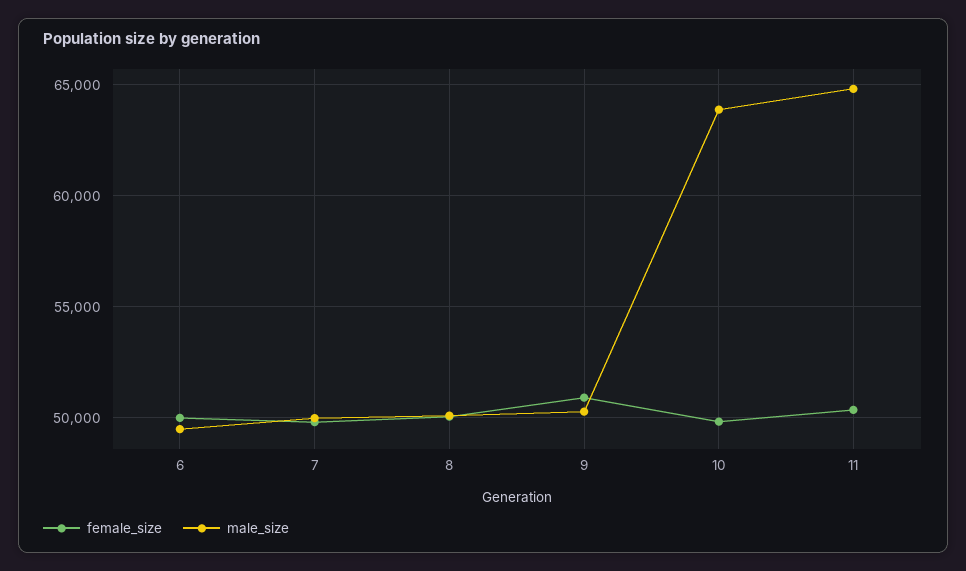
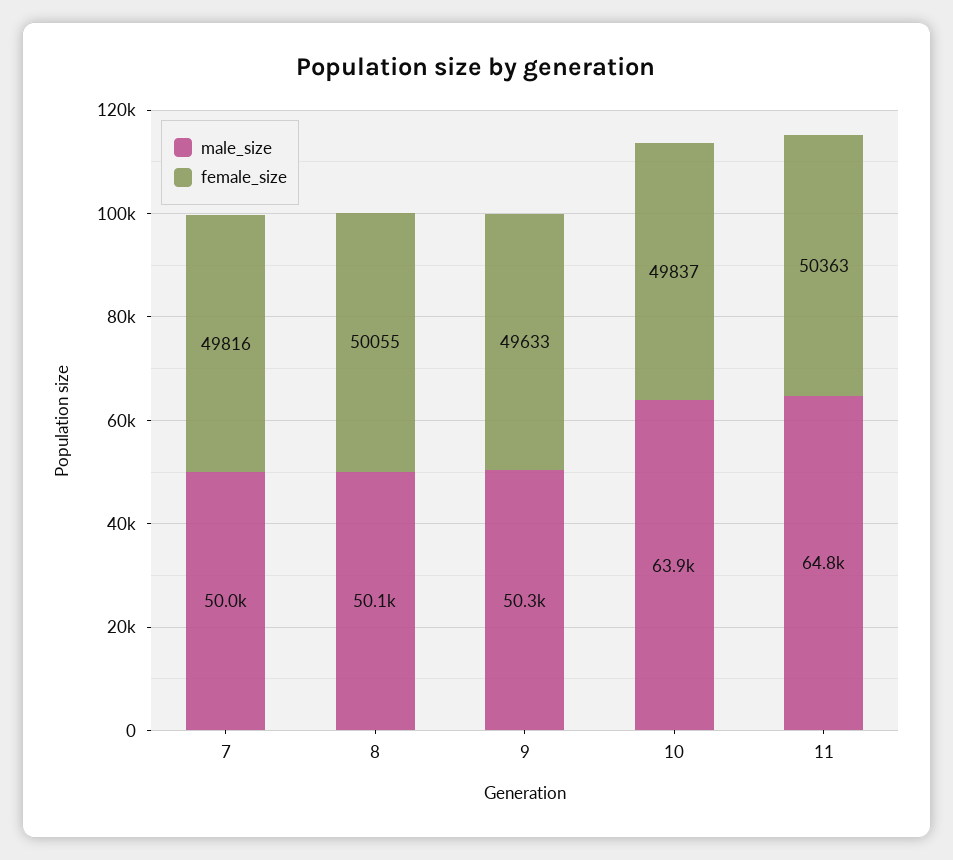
  {
    "female_size": {
-     "6": 50000,
      "7": 49816,
      "8": 50055,
-     "9": 51000,
+     "9": 49633,
      "10": 49837,
      "11": 50363
    },
    "male_size": {
-     "6": 49500,
      "7": 50000,
      "8": 50100,
      "9": 50300,
      "10": 63900,
      "11": 64800
    }
  }

